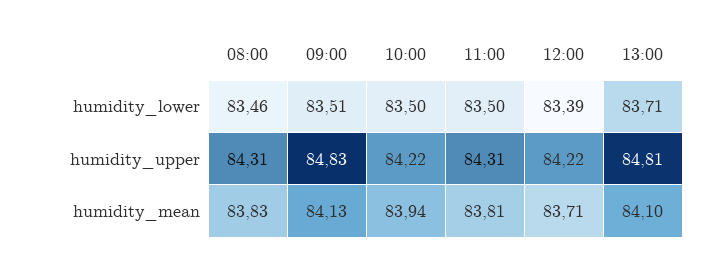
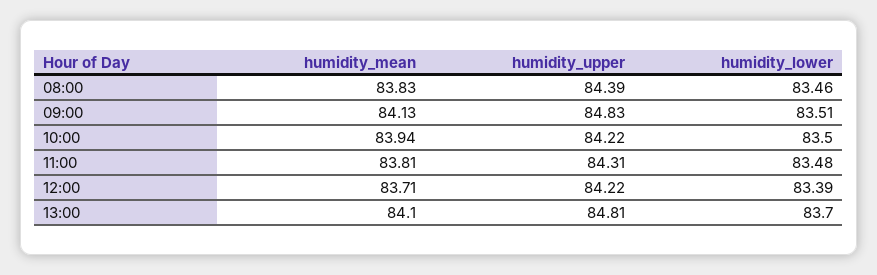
  {
    "08:00": {
      "humidity_lower": 83.46,
-     "humidity_upper": 84.31,
+     "humidity_upper": 84.39,
      "humidity_mean": 83.83
    },
    "09:00": {
      "humidity_lower": 83.51,
      "humidity_upper": 84.83,
      "humidity_mean": 84.13
    },
    "10:00": {
      "humidity_lower": 83.5,
      "humidity_upper": 84.22,
      "humidity_mean": 83.94
    },
    "11:00": {
-     "humidity_lower": 83.5,
+     "humidity_lower": 83.48,
      "humidity_upper": 84.31,
      "humidity_mean": 83.81
    },
    "12:00": {
      "humidity_lower": 83.39,
      "humidity_upper": 84.22,
      "humidity_mean": 83.71
    },
    "13:00": {
-     "humidity_lower": 83.71,
+     "humidity_lower": 83.7,
      "humidity_upper": 84.81,
      "humidity_mean": 84.1
    }
  }

